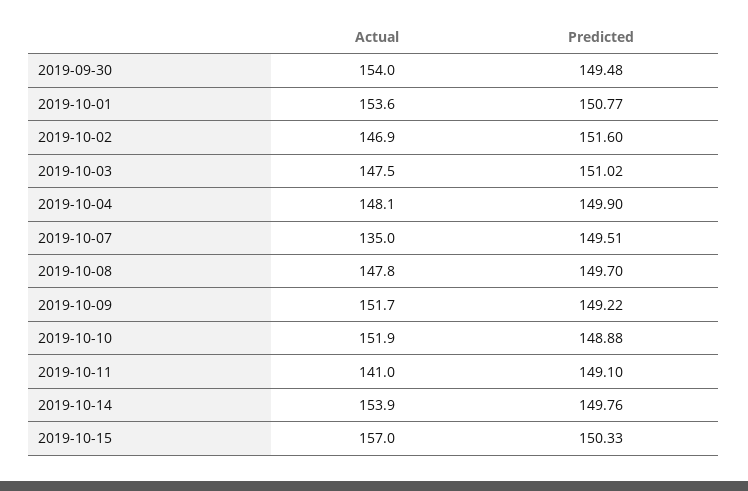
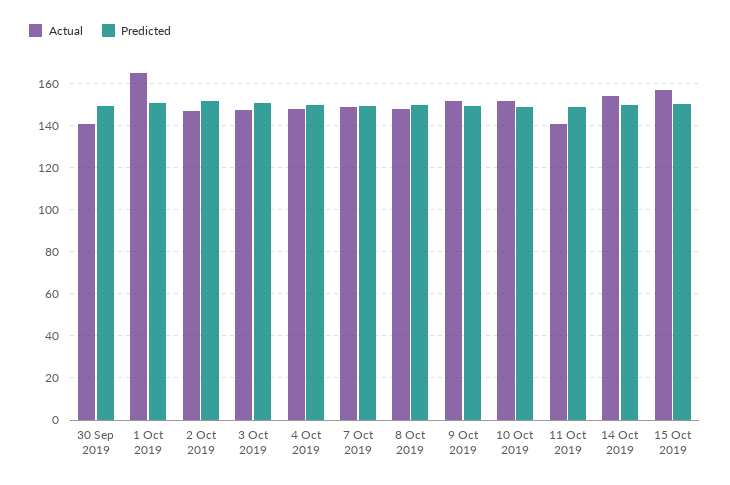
  {
    "Actual": {
-     "2019-09-30": 154,
+     "2019-09-30": 140,
-     "2019-10-01": 153.6,
+     "2019-10-01": 165,
      "2019-10-02": 146.9,
      "2019-10-03": 147.5,
      "2019-10-04": 148.1,
-     "2019-10-07": 135,
+     "2019-10-07": 150,
      "2019-10-08": 147.8,
      "2019-10-09": 151.7,
      "2019-10-10": 151.9,
      "2019-10-11": 141,
      "2019-10-14": 153.9,
      "2019-10-15": 157
    },
    "Predicted": {
      "2019-09-30": 149.48,
      "2019-10-01": 150.77,
      "2019-10-02": 151.6,
      "2019-10-03": 151.02,
      "2019-10-04": 149.9,
      "2019-10-07": 149.51,
      "2019-10-08": 149.7,
      "2019-10-09": 149.22,
      "2019-10-10": 148.88,
      "2019-10-11": 149.1,
      "2019-10-14": 149.76,
      "2019-10-15": 150.33
    }
  }

